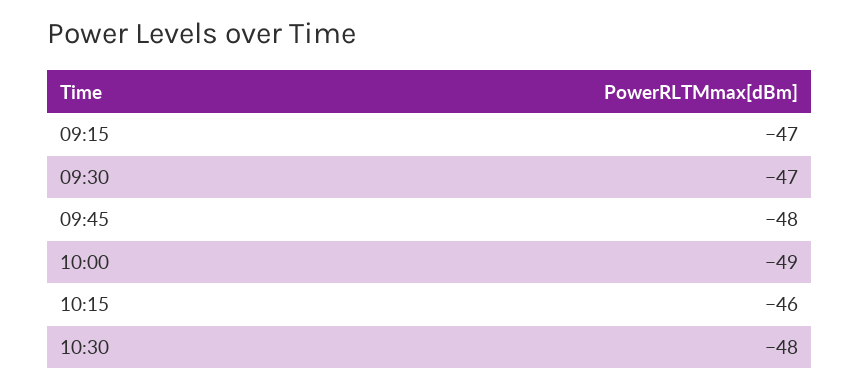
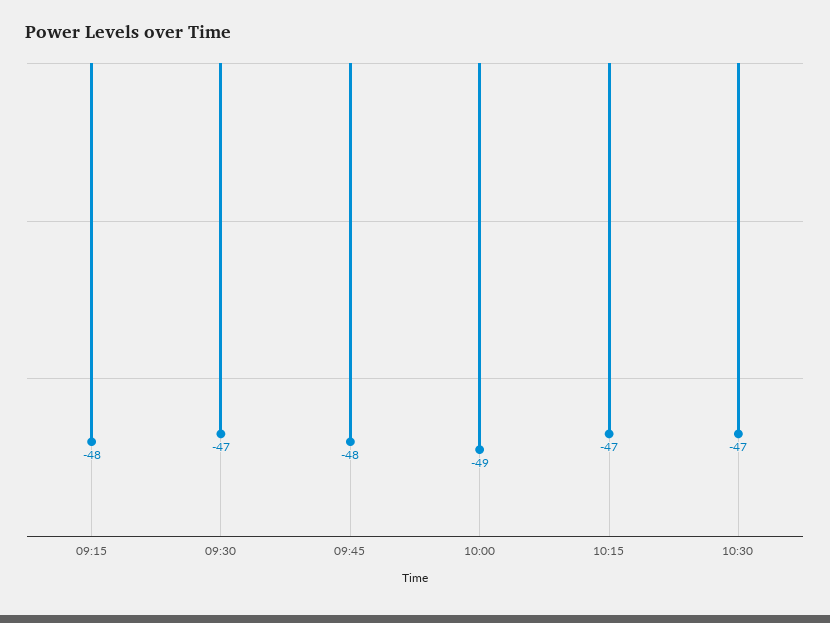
  {
-   "09:15": -47,
+   "09:15": -48,
    "09:30": -47,
    "09:45": -48,
    "10:00": -49,
-   "10:15": -46,
+   "10:15": -47,
-   "10:30": -48
+   "10:30": -47
  }

